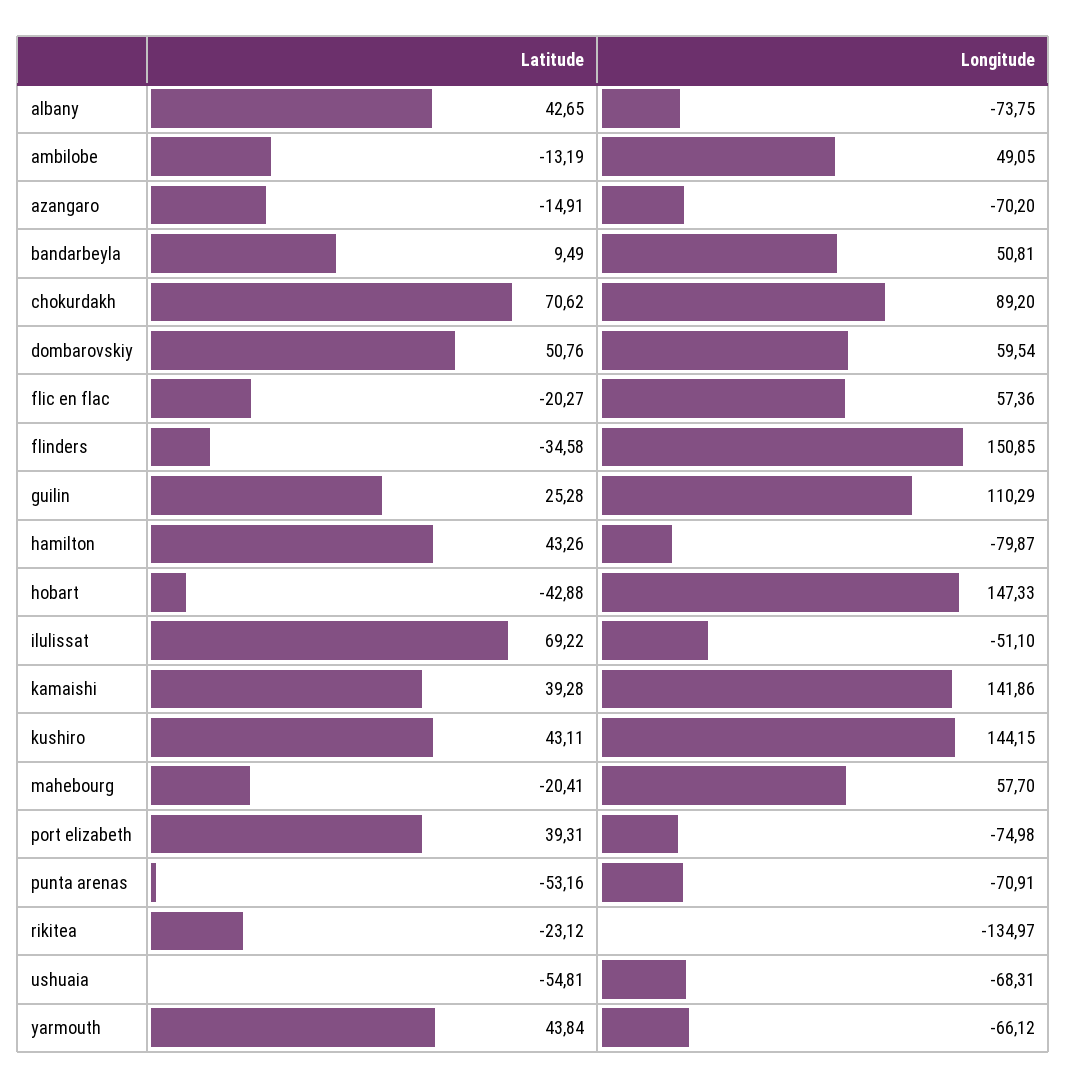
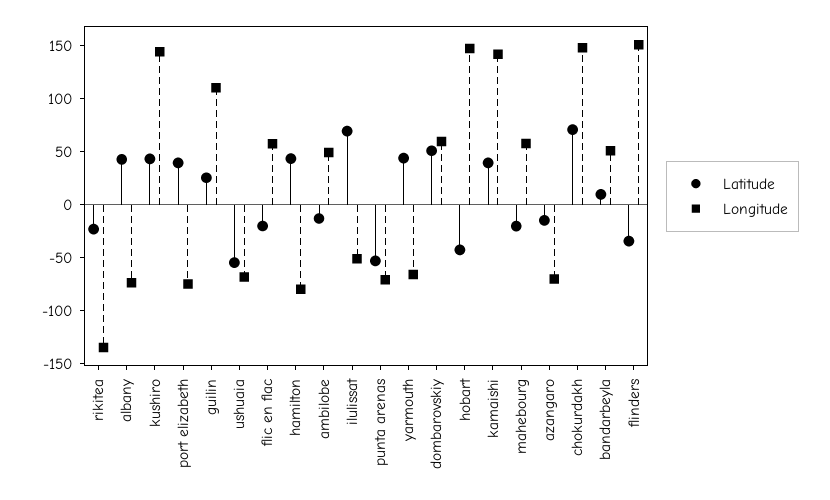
  {
    "Latitude": {
      "albany": 42.65,
      "ambilobe": -13.19,
      "azangaro": -14.91,
      "bandarbeyla": 9.49,
      "chokurdakh": 70.62,
      "dombarovskiy": 50.76,
      "flic en flac": -20.27,
      "flinders": -34.58,
      "guilin": 25.28,
      "hamilton": 43.26,
      "hobart": -42.88,
      "ilulissat": 69.22,
      "kamaishi": 39.28,
      "kushiro": 43.11,
      "mahebourg": -20.41,
      "port elizabeth": 39.31,
      "punta arenas": -53.16,
      "rikitea": -23.12,
      "ushuaia": -54.81,
      "yarmouth": 43.84
    },
    "Longitude": {
      "albany": -73.75,
      "ambilobe": 49.05,
      "azangaro": -70.2,
      "bandarbeyla": 50.81,
-     "chokurdakh": 89.2,
+     "chokurdakh": 150,
      "dombarovskiy": 59.54,
      "flic en flac": 57.36,
      "flinders": 150.85,
      "guilin": 110.29,
      "hamilton": -79.87,
      "hobart": 147.33,
      "ilulissat": -51.1,
      "kamaishi": 141.86,
      "kushiro": 144.15,
      "mahebourg": 57.7,
      "port elizabeth": -74.98,
      "punta arenas": -70.91,
      "rikitea": -134.97,
      "ushuaia": -68.31,
      "yarmouth": -66.12
    }
  }

